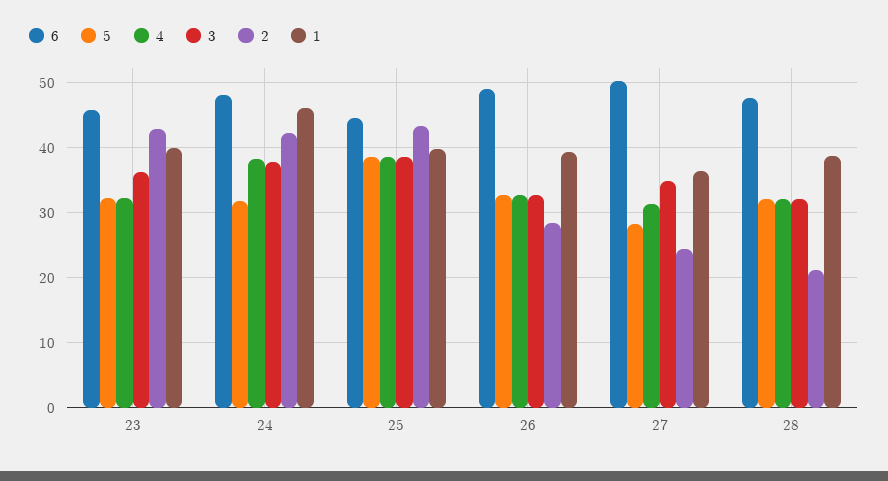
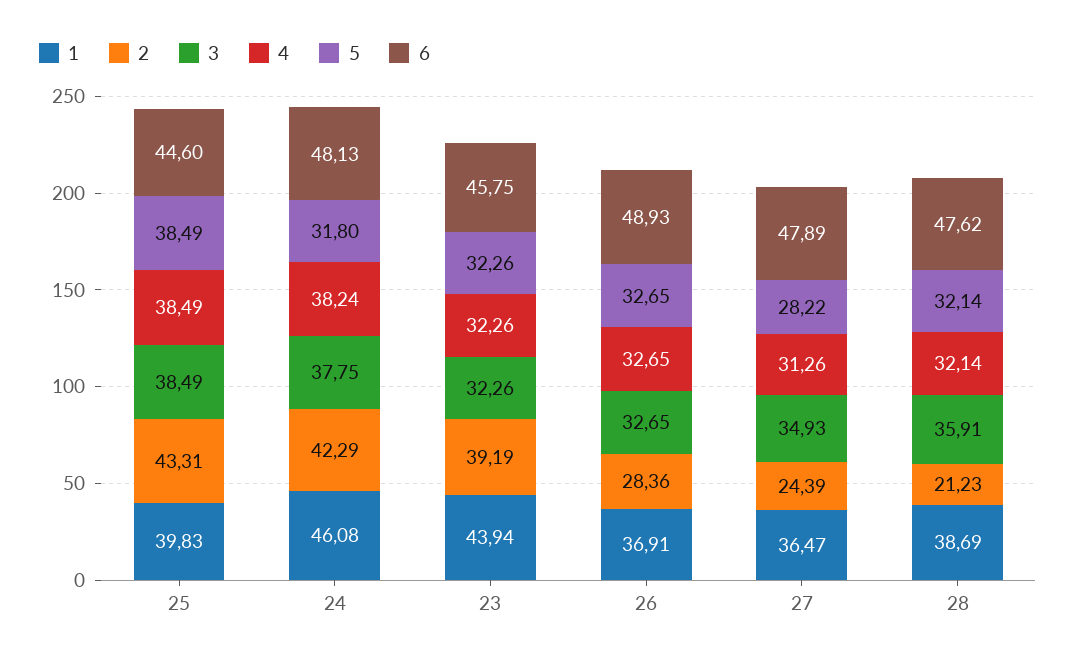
  {
    "6": {
      "23": 45.75,
      "24": 48.13,
      "25": 44.6,
      "26": 48.93,
-     "27": 50,
+     "27": 47.89,
      "28": 47.62
    },
    "5": {
      "23": 32.26,
      "24": 31.8,
      "25": 38.49,
      "26": 32.65,
      "27": 28.22,
      "28": 32.14
    },
    "4": {
      "23": 32.26,
      "24": 38.24,
      "25": 38.49,
      "26": 32.65,
      "27": 31.26,
      "28": 32.14
    },
    "3": {
-     "23": 36,
+     "23": 32.26,
      "24": 37.75,
      "25": 38.49,
      "26": 32.65,
      "27": 34.93,
-     "28": 32
+     "28": 35.91
    },
    "2": {
-     "23": 43,
+     "23": 39.19,
      "24": 42.29,
      "25": 43.31,
      "26": 28.36,
      "27": 24.39,
      "28": 21.23
    },
    "1": {
-     "23": 40,
+     "23": 43.94,
      "24": 46.08,
      "25": 39.83,
-     "26": 39,
+     "26": 36.91,
      "27": 36.47,
      "28": 38.69
    }
  }

